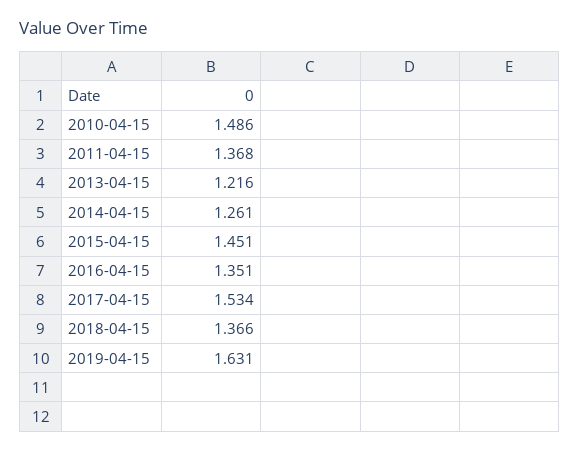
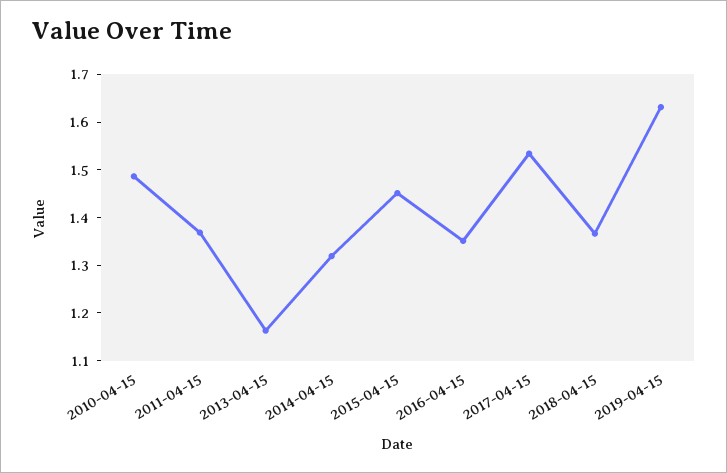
  {
    "2010-04-15": 1.486,
    "2011-04-15": 1.368,
-   "2013-04-15": 1.216,
+   "2013-04-15": 1.16,
-   "2014-04-15": 1.261,
+   "2014-04-15": 1.32,
    "2015-04-15": 1.451,
    "2016-04-15": 1.351,
    "2017-04-15": 1.534,
    "2018-04-15": 1.366,
    "2019-04-15": 1.631
  }

